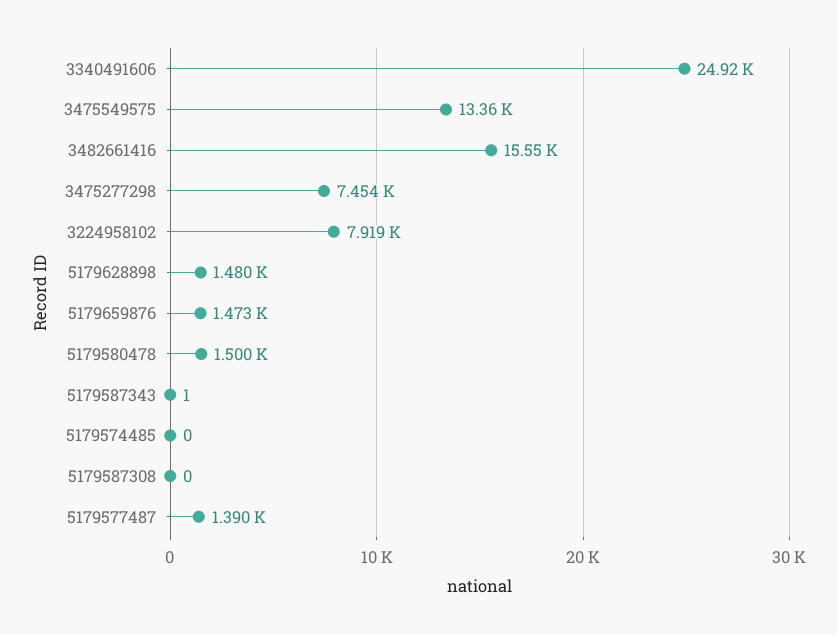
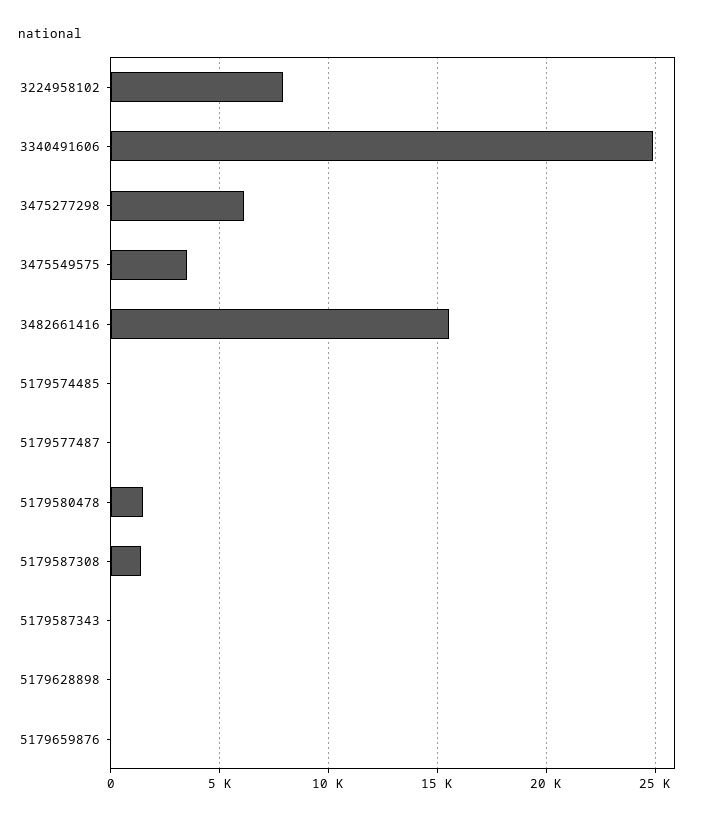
  {
    "3340491606": 24920,
-   "3475549575": 13360,
+   "3475549575": 3500,
    "3482661416": 15550,
-   "3475277298": 7454,
+   "3475277298": 6000,
    "3224958102": 7919,
-   "5179628898": 1480,
+   "5179628898": 0,
-   "5179659876": 1473,
+   "5179659876": 0,
    "5179580478": 1500,
    "5179587343": 1,
    "5179574485": 0,
-   "5179587308": 0,
+   "5179587308": 1500,
-   "5179577487": 1390
+   "5179577487": 0
  }

